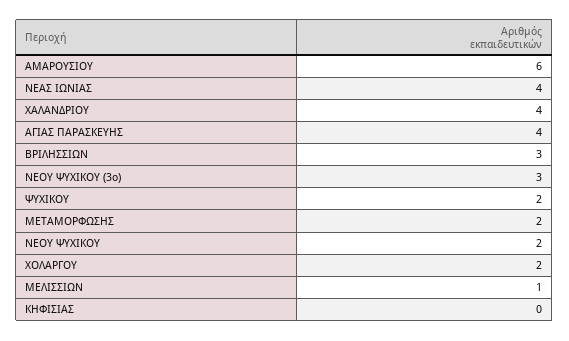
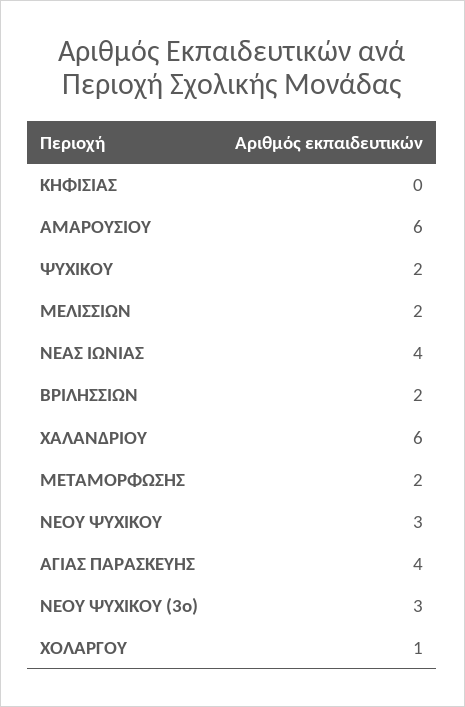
  {
    "ΑΜΑΡΟΥΣΙΟΥ": 6,
    "ΝΕΑΣ ΙΩΝΙΑΣ": 4,
-   "ΧΑΛΑΝΔΡΙΟΥ": 4,
+   "ΧΑΛΑΝΔΡΙΟΥ": 6,
    "ΑΓΙΑΣ ΠΑΡΑΣΚΕΥΗΣ": 4,
-   "ΒΡΙΛΗΣΣΙΩΝ": 3,
+   "ΒΡΙΛΗΣΣΙΩΝ": 2,
    "ΝΕΟΥ ΨΥΧΙΚΟΥ (3ο)": 3,
    "ΨΥΧΙΚΟΥ": 2,
    "ΜΕΤΑΜΟΡΦΩΣΗΣ": 2,
-   "ΝΕΟΥ ΨΥΧΙΚΟΥ": 2,
+   "ΝΕΟΥ ΨΥΧΙΚΟΥ": 3,
-   "ΧΟΛΑΡΓΟΥ": 2,
+   "ΧΟΛΑΡΓΟΥ": 1,
-   "ΜΕΛΙΣΣΙΩΝ": 1,
+   "ΜΕΛΙΣΣΙΩΝ": 2,
    "ΚΗΦΙΣΙΑΣ": 0
  }

